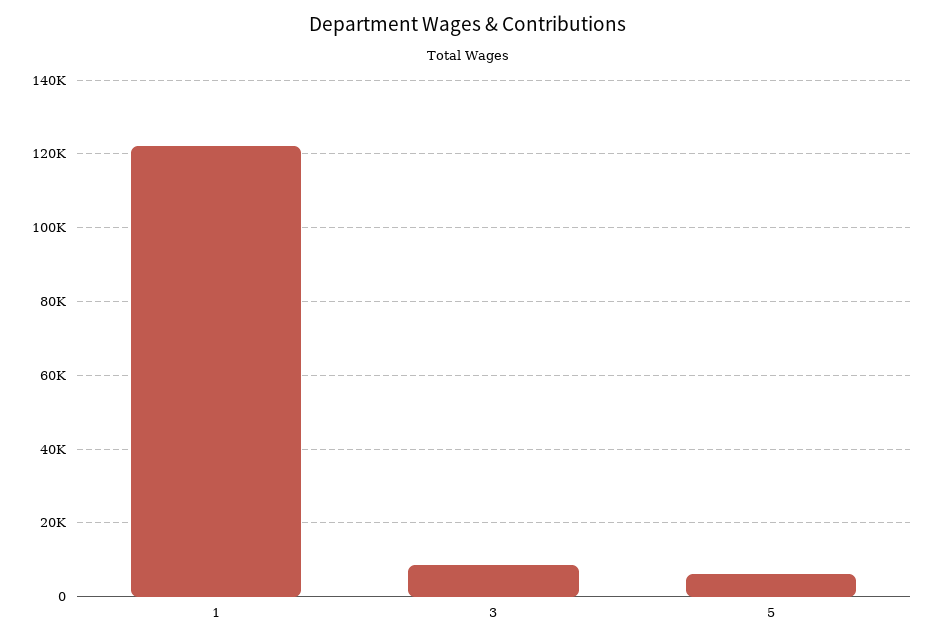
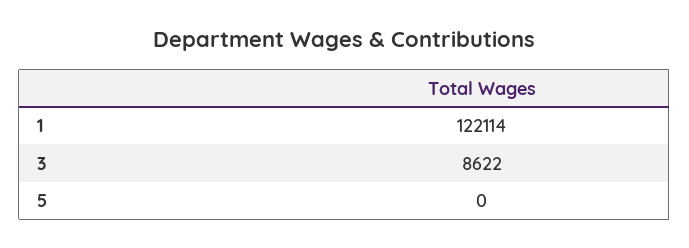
  {
    "1": 122114,
    "3": 8622,
-   "5": 6000
+   "5": 0
  }

